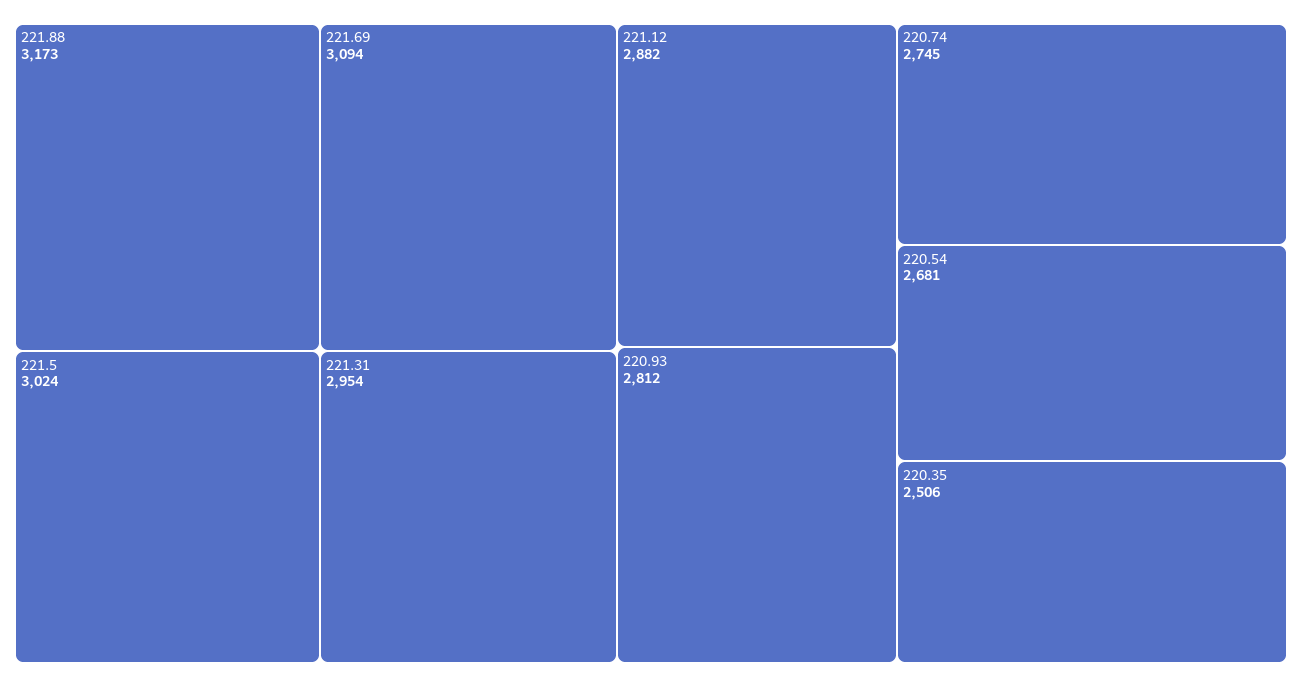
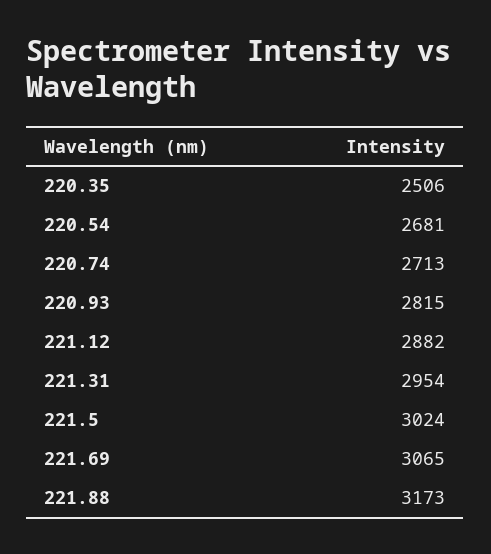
  {
    "221.88": 3173,
-   "221.69": 3094,
+   "221.69": 3065,
    "221.5": 3024,
    "221.31": 2954,
    "221.12": 2882,
-   "220.93": 2812,
+   "220.93": 2815,
-   "220.74": 2745,
+   "220.74": 2713,
    "220.54": 2681,
    "220.35": 2506
  }

